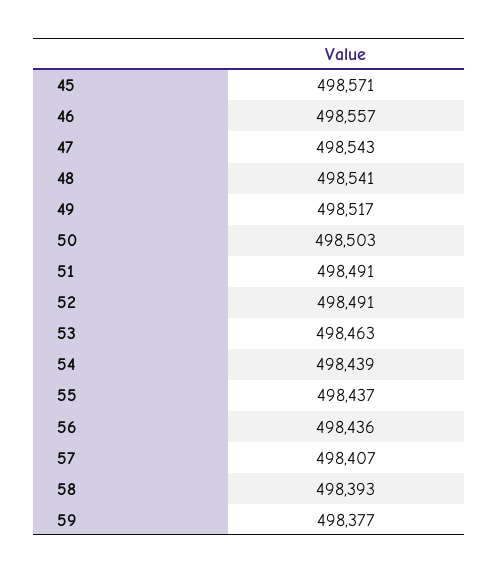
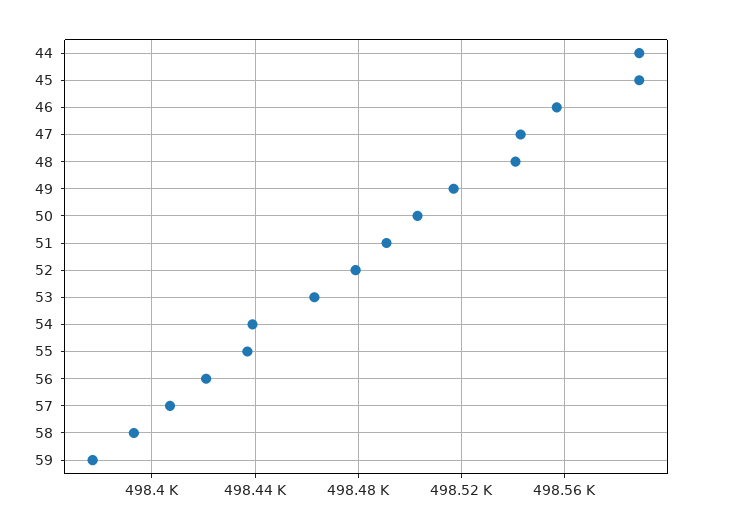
  {
-   "45": 498571,
+   "45": 498590,
    "46": 498557,
    "47": 498543,
    "48": 498541,
    "49": 498517,
    "50": 498503,
    "51": 498491,
-   "52": 498491,
+   "52": 498480,
    "53": 498463,
    "54": 498439,
    "55": 498437,
-   "56": 498436,
+   "56": 498420,
    "57": 498407,
    "58": 498393,
-   "59": 498377
+   "59": 498377,
+   "44": 498590
  }

